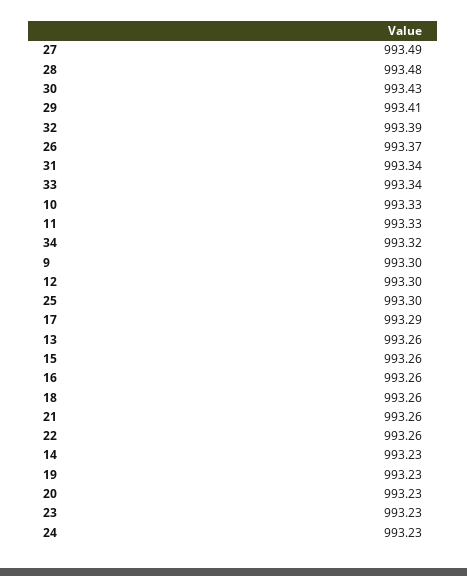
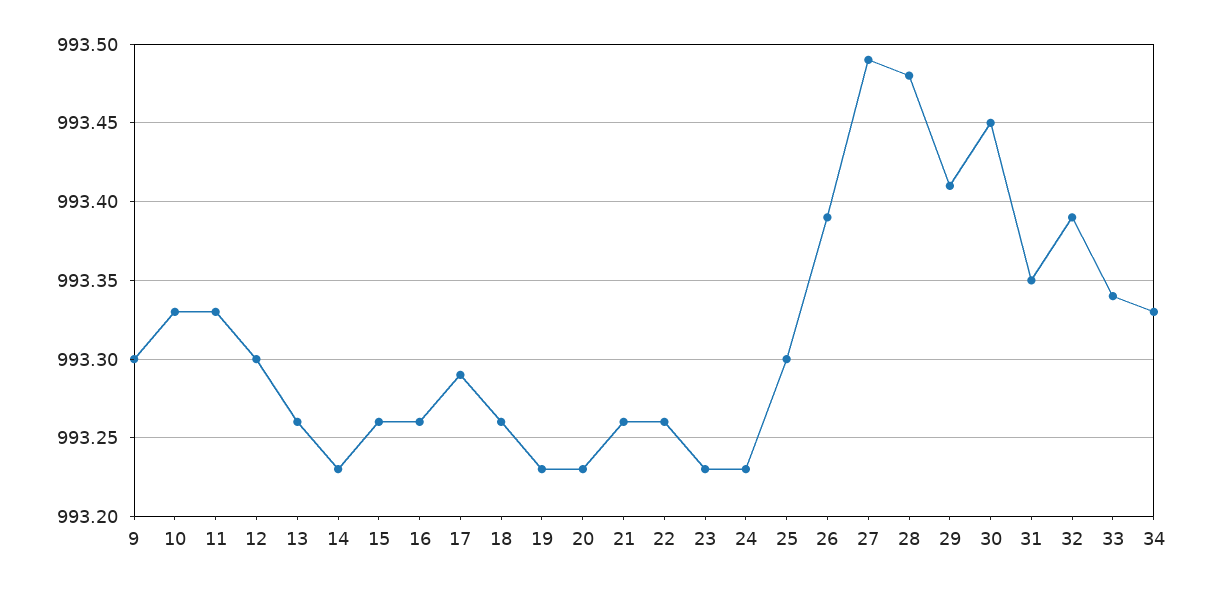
  {
    "27": 993.49,
    "28": 993.48,
-   "30": 993.43,
+   "30": 993.45,
    "29": 993.41,
    "32": 993.39,
-   "26": 993.37,
+   "26": 993.39,
-   "31": 993.34,
+   "31": 993.35,
    "33": 993.34,
    "10": 993.33,
    "11": 993.33,
-   "34": 993.32,
+   "34": 993.33,
    "9": 993.3,
    "12": 993.3,
    "25": 993.3,
    "17": 993.29,
    "13": 993.26,
    "15": 993.26,
    "16": 993.26,
    "18": 993.26,
    "21": 993.26,
    "22": 993.26,
    "14": 993.23,
    "19": 993.23,
    "20": 993.23,
    "23": 993.23,
    "24": 993.23
  }

